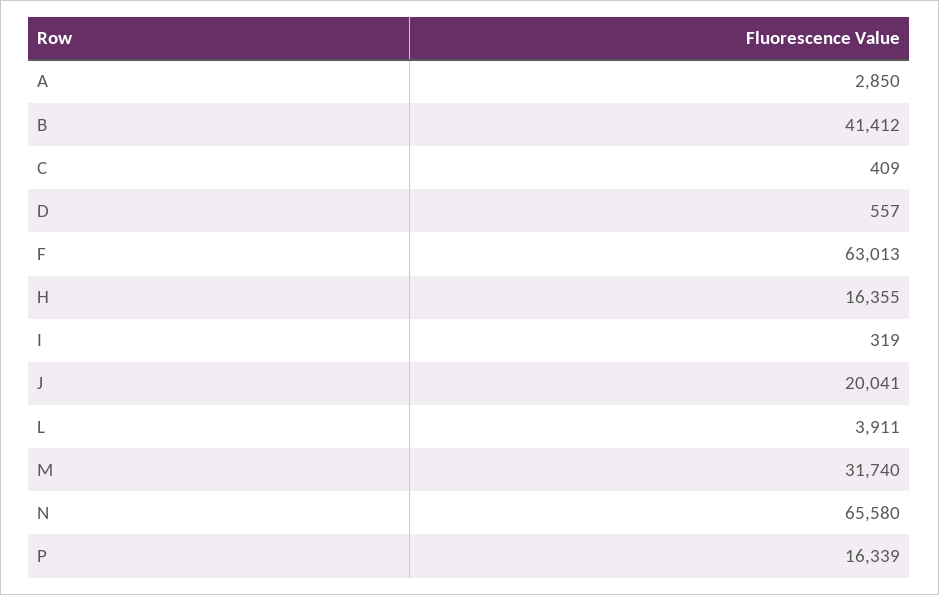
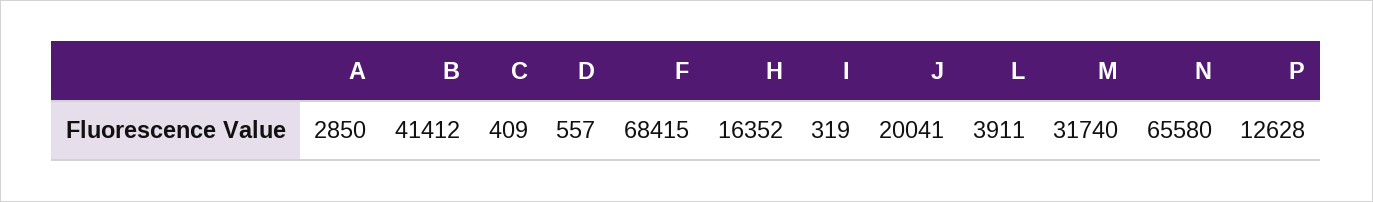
  {
    "A": 2850,
    "B": 41412,
    "C": 409,
    "D": 557,
-   "F": 63013,
+   "F": 68415,
-   "H": 16355,
+   "H": 16352,
    "I": 319,
    "J": 20041,
    "L": 3911,
    "M": 31740,
    "N": 65580,
-   "P": 16339
+   "P": 12628
  }

